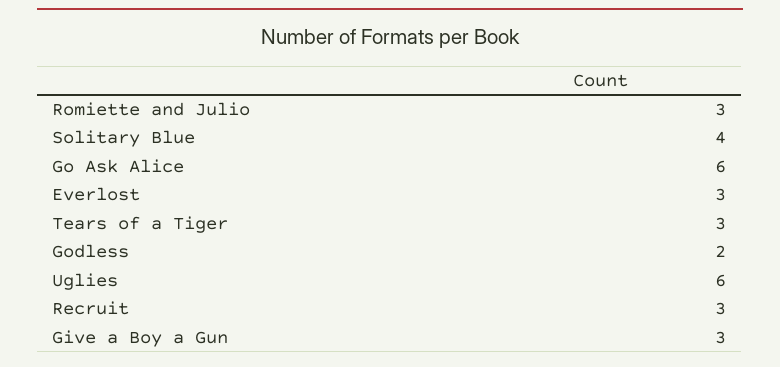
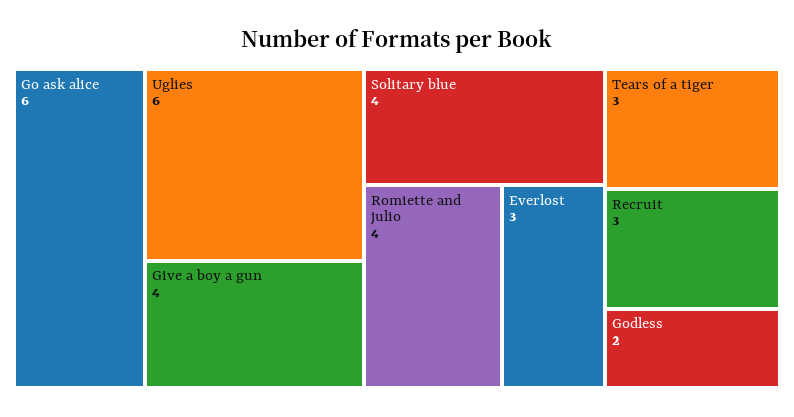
  {
-   "Romiette and Julio": 3,
+   "Romiette and Julio": 4,
    "Solitary Blue": 4,
    "Go Ask Alice": 6,
    "Everlost": 3,
    "Tears of a Tiger": 3,
    "Godless": 2,
    "Uglies": 6,
    "Recruit": 3,
-   "Give a Boy a Gun": 3
+   "Give a Boy a Gun": 4
  }

